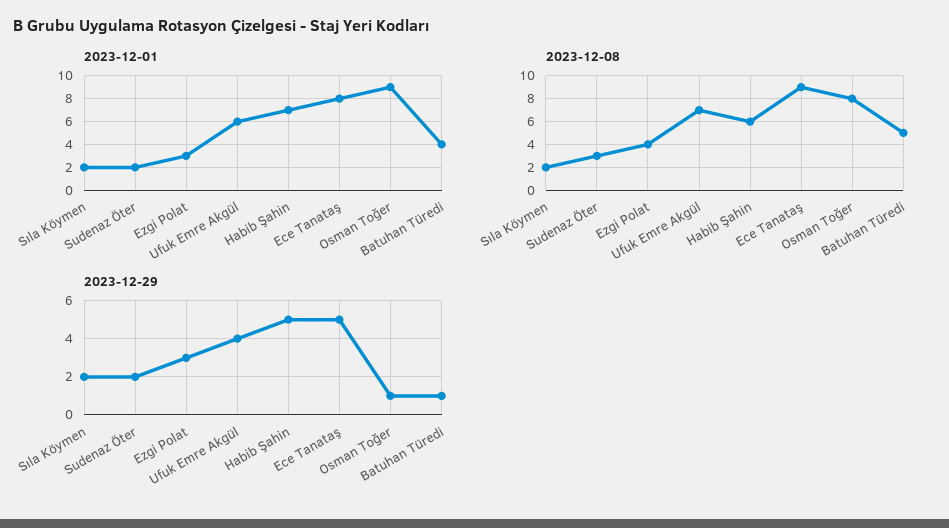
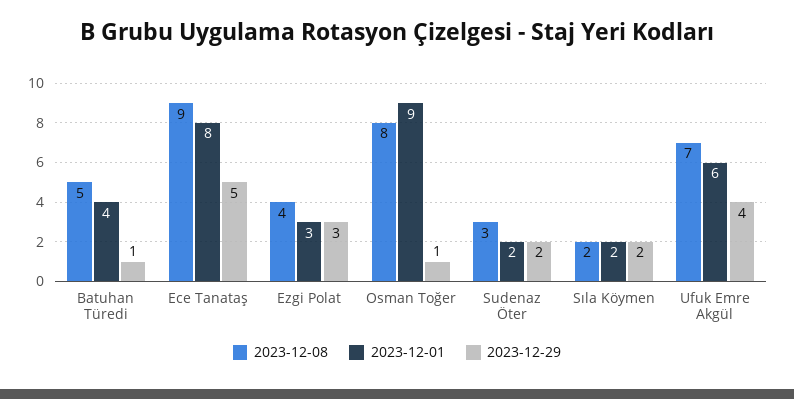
  {
    "2023-12-01": {
      "Sıla Köymen": 2,
      "Sudenaz Öter": 2,
      "Ezgi Polat": 3,
      "Ufuk Emre Akgül": 6,
-     "Habib Şahin": 7,
      "Ece Tanataş": 8,
      "Osman Toğer": 9,
      "Batuhan Türedi": 4
    },
    "2023-12-08": {
      "Sıla Köymen": 2,
      "Sudenaz Öter": 3,
      "Ezgi Polat": 4,
      "Ufuk Emre Akgül": 7,
-     "Habib Şahin": 6,
      "Ece Tanataş": 9,
      "Osman Toğer": 8,
      "Batuhan Türedi": 5
    },
    "2023-12-29": {
      "Sıla Köymen": 2,
      "Sudenaz Öter": 2,
      "Ezgi Polat": 3,
      "Ufuk Emre Akgül": 4,
-     "Habib Şahin": 5,
      "Ece Tanataş": 5,
      "Osman Toğer": 1,
      "Batuhan Türedi": 1
    }
  }

